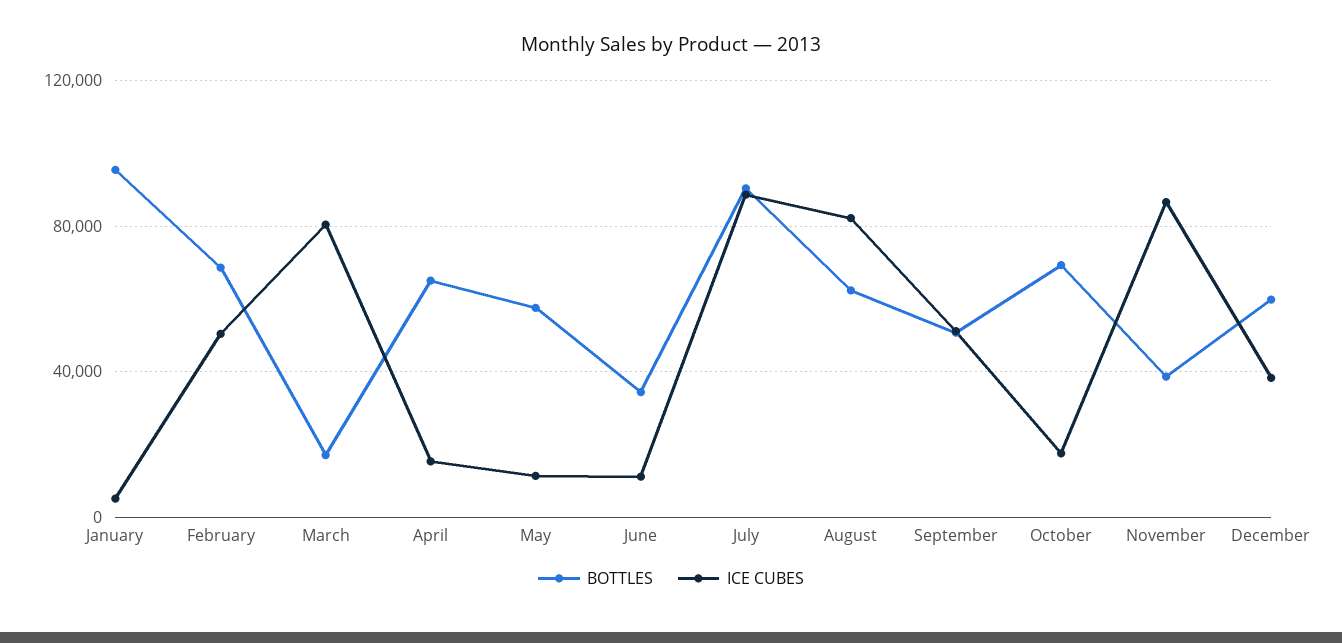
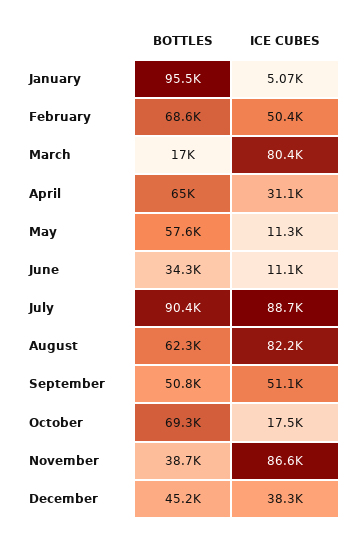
  {
    "BOTTLES": {
      "January": 95500,
      "February": 68600,
      "March": 17000,
      "April": 65000,
      "May": 57600,
      "June": 34300,
      "July": 90400,
      "August": 62300,
      "September": 50800,
      "October": 69300,
      "November": 38700,
-     "December": 60000
+     "December": 45200
    },
    "ICE CUBES": {
      "January": 5070,
      "February": 50400,
      "March": 80400,
-     "April": 15000,
+     "April": 31100,
      "May": 11300,
      "June": 11100,
      "July": 88700,
      "August": 82200,
      "September": 51100,
      "October": 17500,
      "November": 86600,
      "December": 38300
    }
  }

